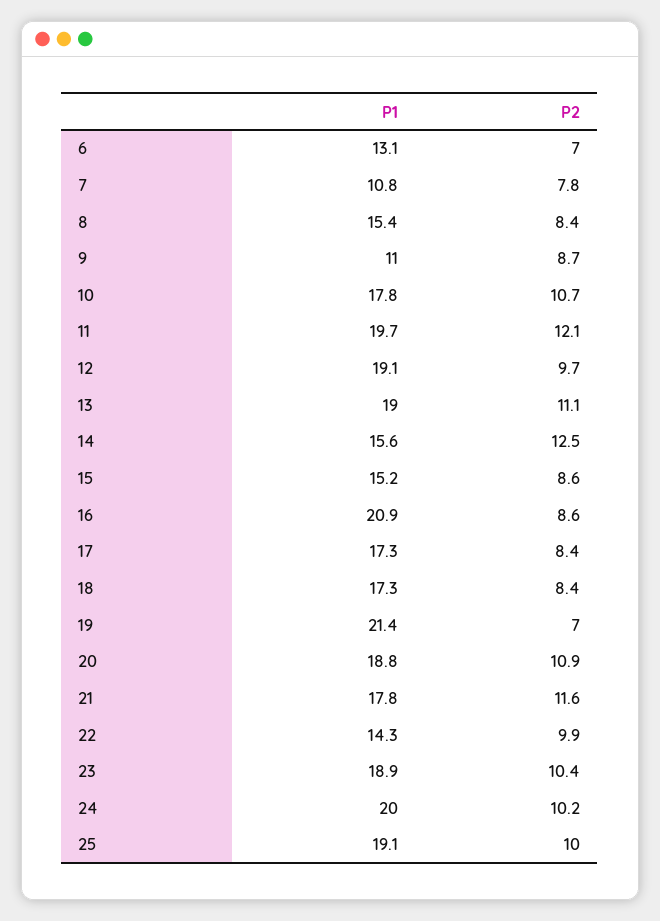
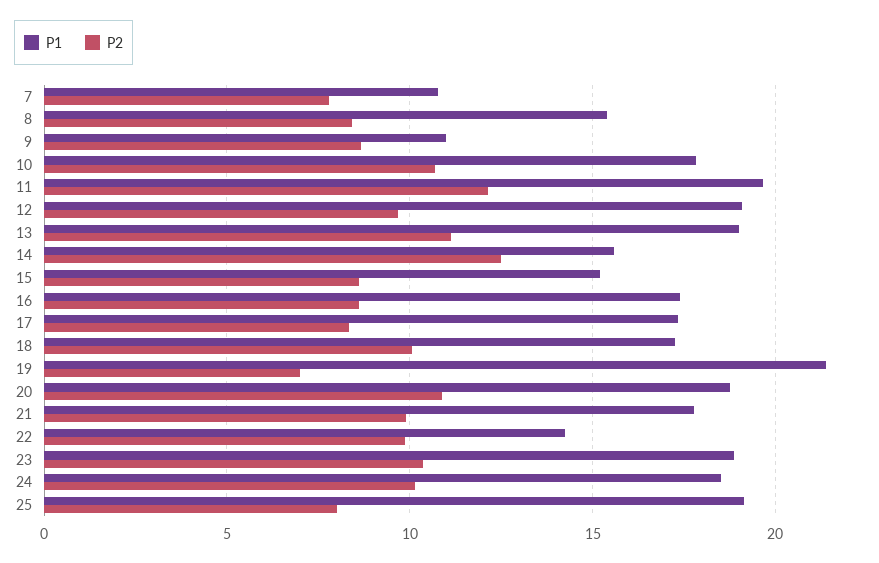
  {
    "P1": {
-     "6": 13.1,
      "7": 10.8,
      "8": 15.4,
      "9": 11,
      "10": 17.8,
      "11": 19.7,
      "12": 19.1,
      "13": 19,
      "14": 15.6,
      "15": 15.2,
-     "16": 20.9,
+     "16": 17.5,
      "17": 17.3,
      "18": 17.3,
      "19": 21.4,
      "20": 18.8,
      "21": 17.8,
      "22": 14.3,
      "23": 18.9,
-     "24": 20,
+     "24": 18.5,
      "25": 19.1
    },
    "P2": {
-     "6": 7,
      "7": 7.8,
      "8": 8.4,
      "9": 8.7,
      "10": 10.7,
      "11": 12.1,
      "12": 9.7,
      "13": 11.1,
      "14": 12.5,
      "15": 8.6,
      "16": 8.6,
      "17": 8.4,
-     "18": 8.4,
+     "18": 10,
      "19": 7,
      "20": 10.9,
-     "21": 11.6,
+     "21": 10,
      "22": 9.9,
      "23": 10.4,
      "24": 10.2,
-     "25": 10
+     "25": 8
    }
  }

